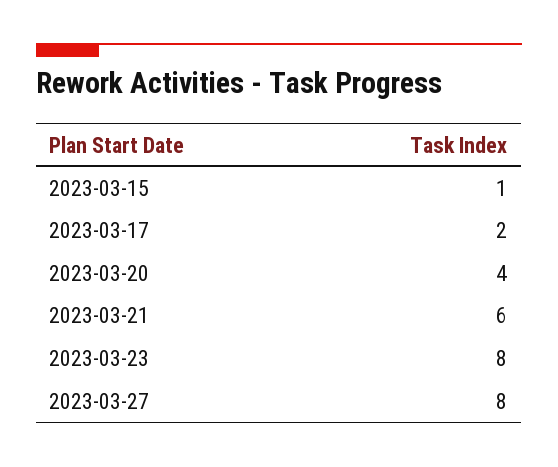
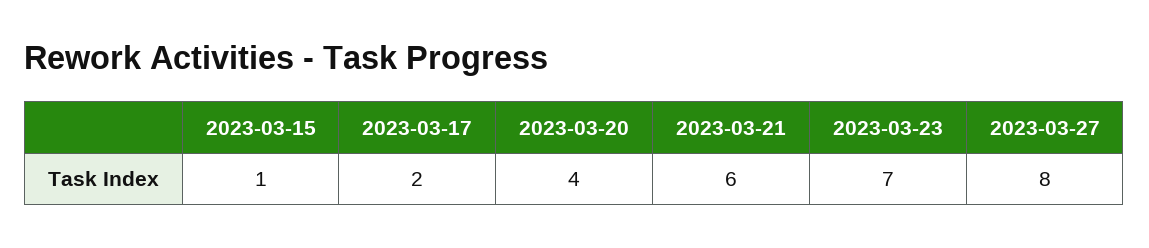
  {
    "2023-03-15": 1,
    "2023-03-17": 2,
    "2023-03-20": 4,
    "2023-03-21": 6,
-   "2023-03-23": 8,
+   "2023-03-23": 7,
    "2023-03-27": 8
  }

